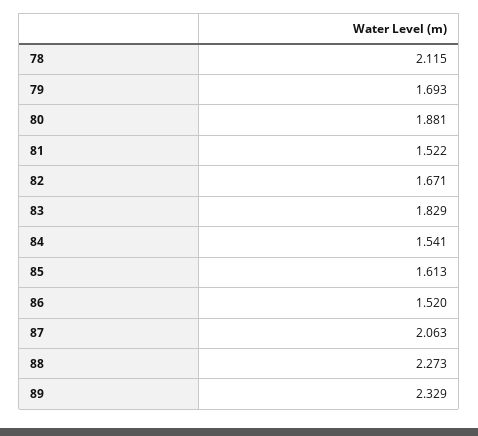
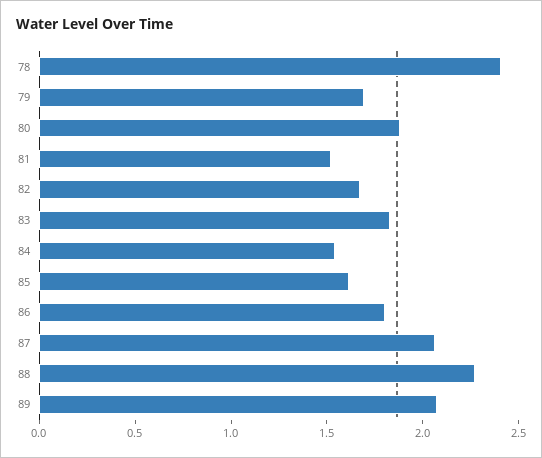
  {
-   "78": 2.115,
+   "78": 2.4,
    "79": 1.693,
    "80": 1.881,
    "81": 1.522,
    "82": 1.671,
    "83": 1.829,
    "84": 1.541,
    "85": 1.613,
-   "86": 1.52,
+   "86": 1.8,
    "87": 2.063,
    "88": 2.273,
-   "89": 2.329
+   "89": 2.1
  }

